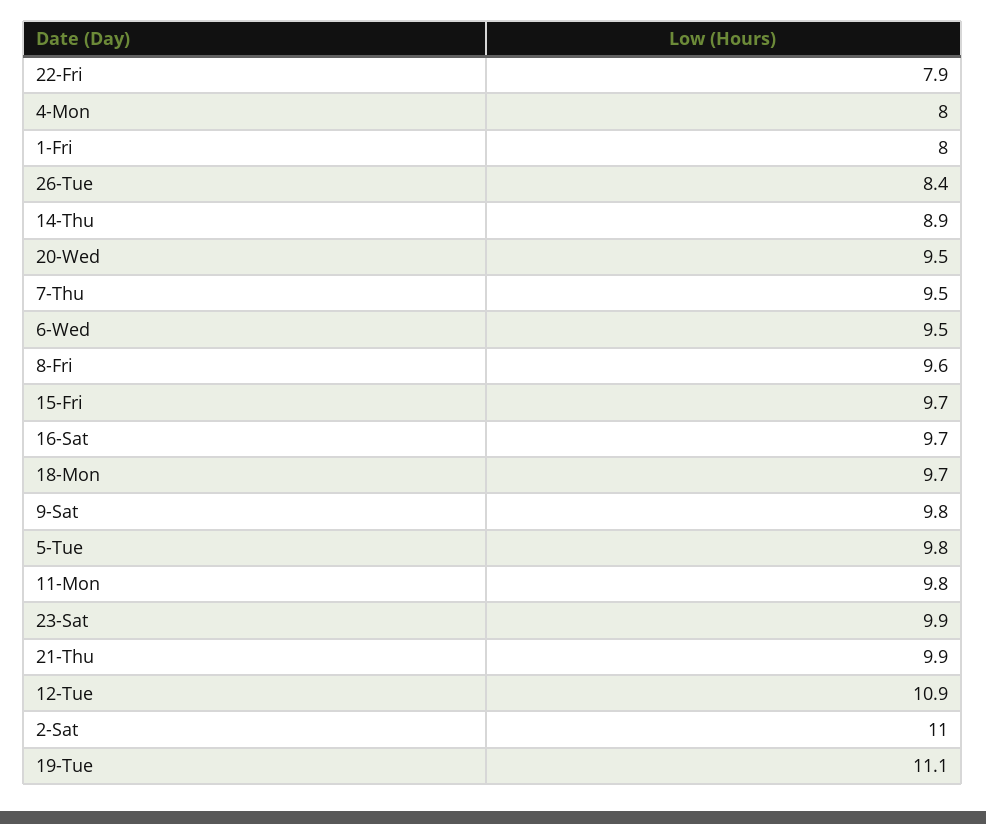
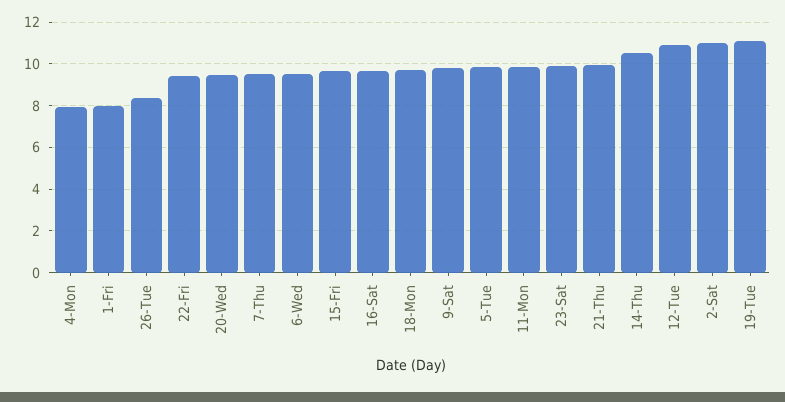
  {
-   "22-Fri": 7.9,
+   "22-Fri": 9.5,
    "4-Mon": 8,
    "1-Fri": 8,
    "26-Tue": 8.4,
-   "14-Thu": 8.9,
+   "14-Thu": 10.5,
    "20-Wed": 9.5,
    "7-Thu": 9.5,
    "6-Wed": 9.5,
-   "8-Fri": 9.6,
    "15-Fri": 9.7,
    "16-Sat": 9.7,
    "18-Mon": 9.7,
    "9-Sat": 9.8,
    "5-Tue": 9.8,
    "11-Mon": 9.8,
    "23-Sat": 9.9,
    "21-Thu": 9.9,
    "12-Tue": 10.9,
    "2-Sat": 11,
    "19-Tue": 11.1
  }

